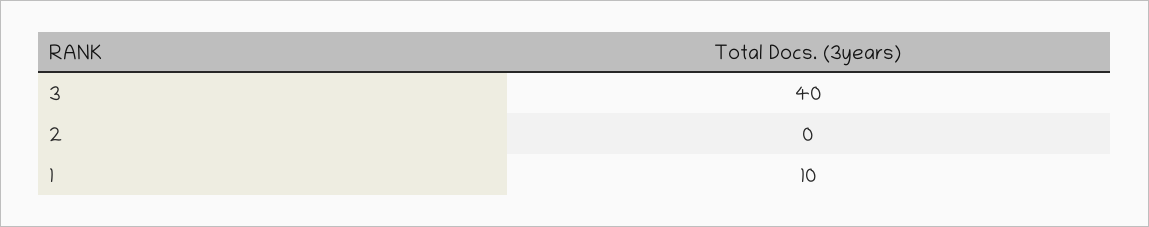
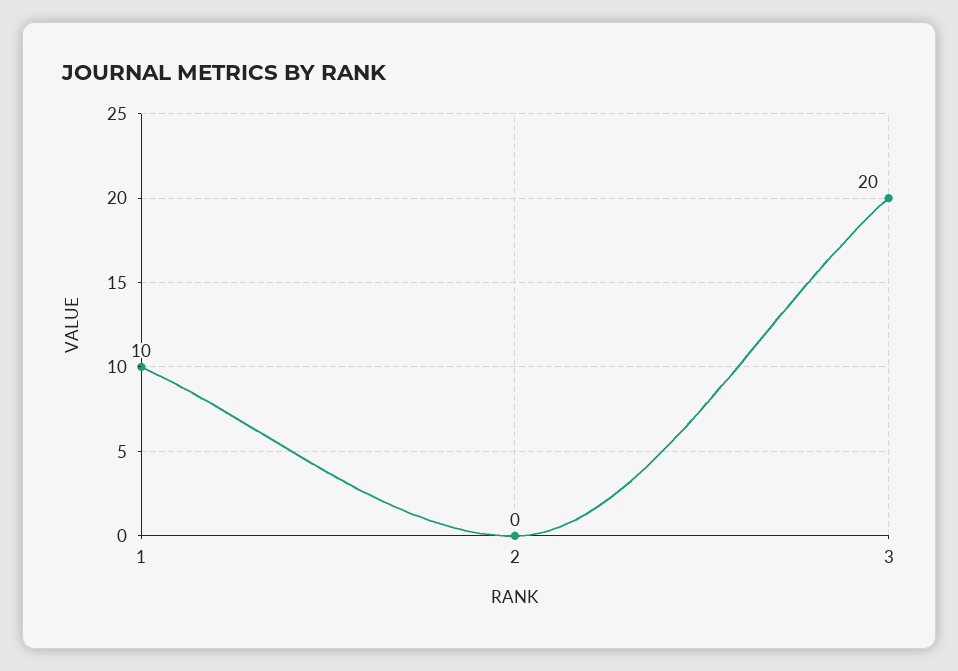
  {
-   "3": 40,
+   "3": 20,
    "2": 0,
    "1": 10
  }

